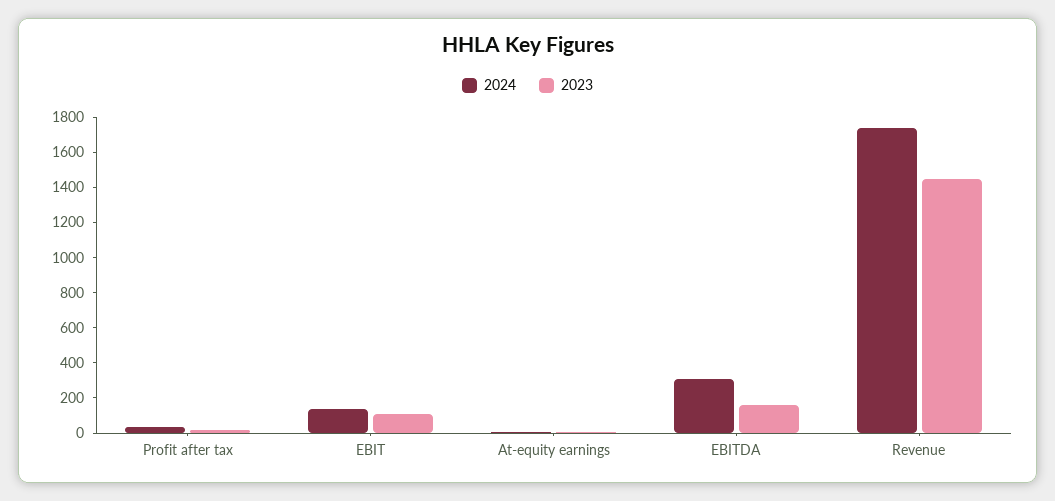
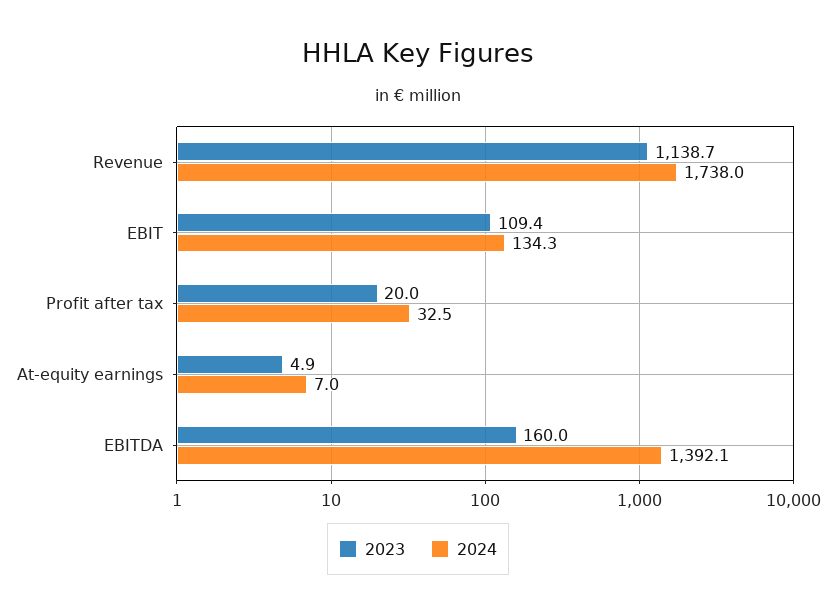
  {
    "2024": {
      "Profit after tax": 32.5,
      "EBIT": 134.3,
      "At-equity earnings": 7,
-     "EBITDA": 300,
+     "EBITDA": 1392.1,
      "Revenue": 1738
    },
    "2023": {
      "Profit after tax": 20,
      "EBIT": 109.4,
      "At-equity earnings": 4.9,
      "EBITDA": 160,
-     "Revenue": 1450
+     "Revenue": 1138.7
    }
  }

